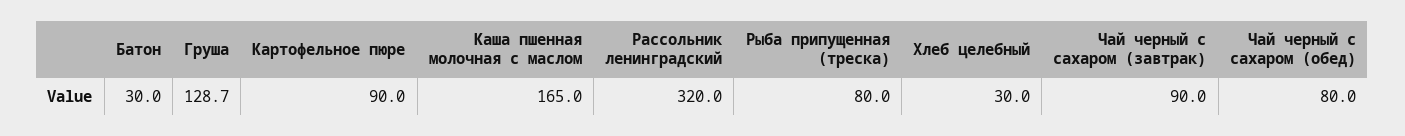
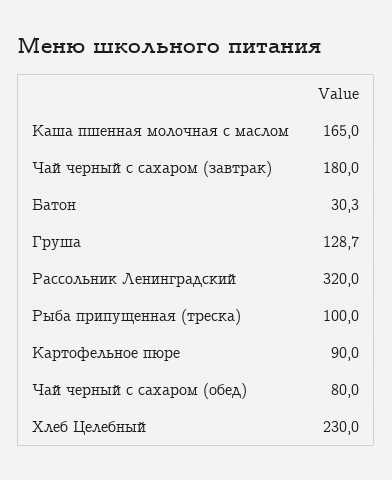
  {
-   "Батон": 30,
+   "Батон": 30.3,
    "Груша": 128.7,
    "Картофельное пюре": 90,
    "Каша пшенная молочная с маслом": 165,
    "Рассольник ленинградский": 320,
-   "Рыба припущенная (треска)": 80,
+   "Рыба припущенная (треска)": 100,
-   "Хлеб целебный": 30,
+   "Хлеб целебный": 230,
-   "Чай черный с сахаром (завтрак)": 90,
+   "Чай черный с сахаром (завтрак)": 180,
    "Чай черный с сахаром (обед)": 80
  }

